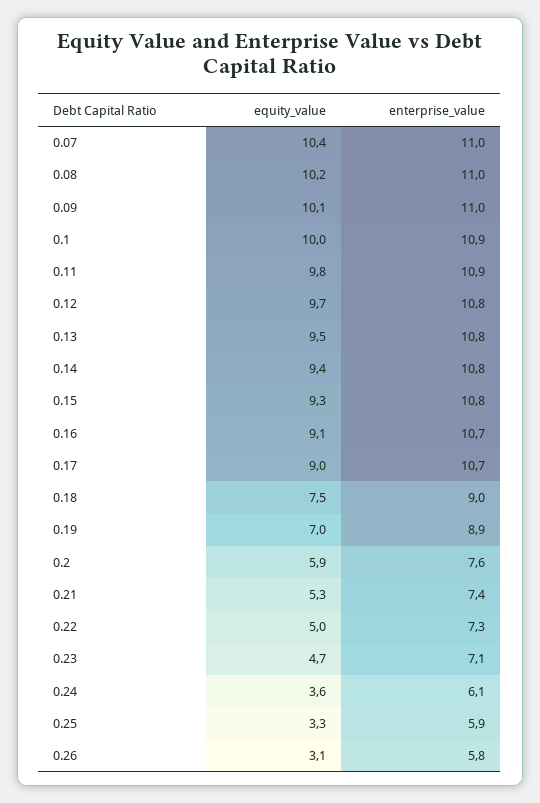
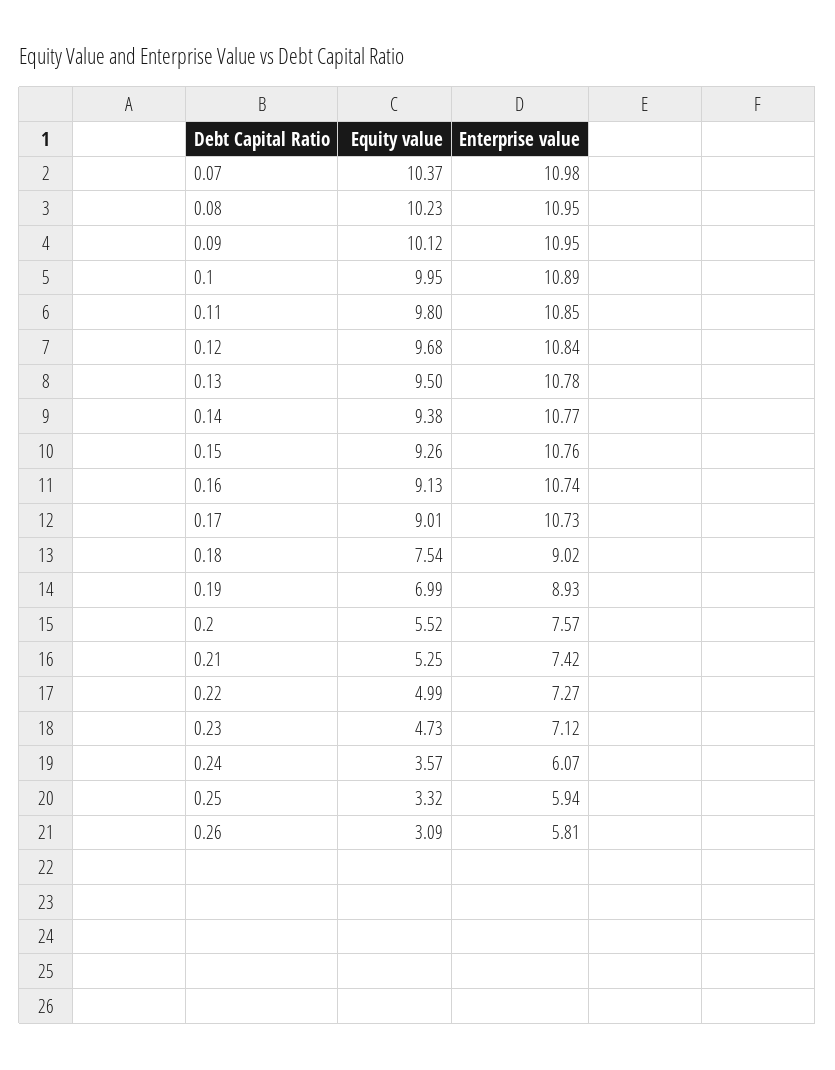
  {
    "equity_value": {
      "0.07": 10.37,
      "0.08": 10.23,
      "0.09": 10.12,
      "0.1": 9.95,
      "0.11": 9.8,
      "0.12": 9.68,
      "0.13": 9.5,
      "0.14": 9.38,
      "0.15": 9.26,
      "0.16": 9.13,
      "0.17": 9.01,
      "0.18": 7.54,
      "0.19": 6.99,
-     "0.2": 5.9,
+     "0.2": 5.52,
      "0.21": 5.25,
      "0.22": 4.99,
      "0.23": 4.73,
      "0.24": 3.57,
      "0.25": 3.32,
      "0.26": 3.09
    },
    "enterprise_value": {
      "0.07": 10.98,
      "0.08": 10.95,
      "0.09": 10.95,
      "0.1": 10.89,
      "0.11": 10.85,
      "0.12": 10.84,
      "0.13": 10.78,
      "0.14": 10.77,
      "0.15": 10.76,
      "0.16": 10.74,
      "0.17": 10.73,
      "0.18": 9.02,
      "0.19": 8.93,
      "0.2": 7.57,
      "0.21": 7.42,
      "0.22": 7.27,
      "0.23": 7.12,
      "0.24": 6.07,
      "0.25": 5.94,
      "0.26": 5.81
    }
  }

